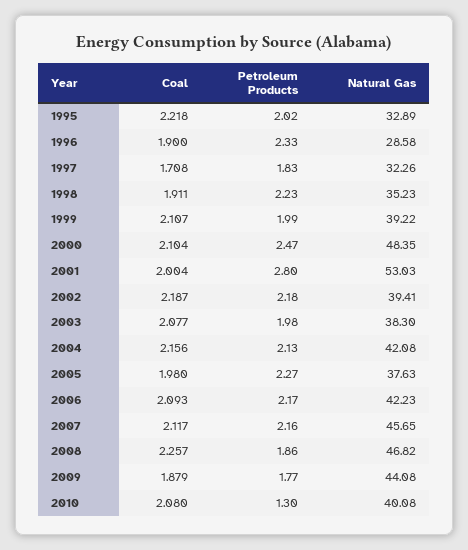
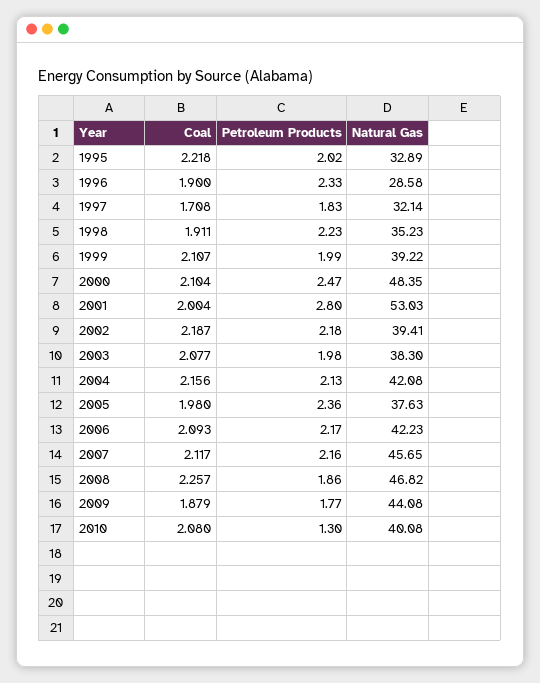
  {
    "Coal": {
      "1995": 2.218,
      "1996": 1.9,
      "1997": 1.708,
      "1998": 1.911,
      "1999": 2.107,
      "2000": 2.104,
      "2001": 2.004,
      "2002": 2.187,
      "2003": 2.077,
      "2004": 2.156,
      "2005": 1.98,
      "2006": 2.093,
      "2007": 2.117,
      "2008": 2.257,
      "2009": 1.879,
      "2010": 2.08
    },
    "Petroleum Products": {
      "1995": 2.02,
      "1996": 2.33,
      "1997": 1.83,
      "1998": 2.23,
      "1999": 1.99,
      "2000": 2.47,
      "2001": 2.8,
      "2002": 2.18,
      "2003": 1.98,
      "2004": 2.13,
-     "2005": 2.27,
+     "2005": 2.36,
      "2006": 2.17,
      "2007": 2.16,
      "2008": 1.86,
      "2009": 1.77,
      "2010": 1.3
    },
    "Natural Gas": {
      "1995": 32.89,
      "1996": 28.58,
-     "1997": 32.26,
+     "1997": 32.14,
      "1998": 35.23,
      "1999": 39.22,
      "2000": 48.35,
      "2001": 53.03,
      "2002": 39.41,
      "2003": 38.3,
      "2004": 42.08,
      "2005": 37.63,
      "2006": 42.23,
      "2007": 45.65,
      "2008": 46.82,
      "2009": 44.08,
      "2010": 40.08
    }
  }

